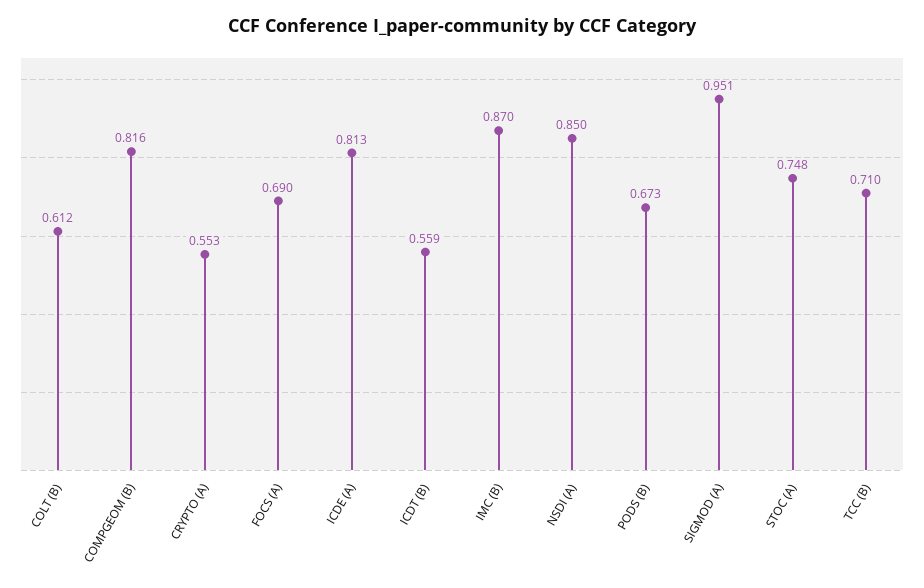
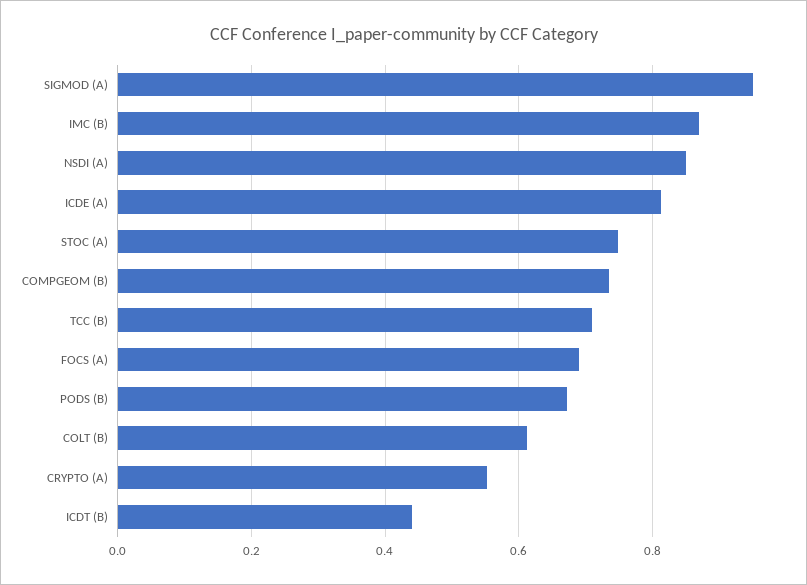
  {
    "COLT (B)": 0.612,
-   "COMPGEOM (B)": 0.816,
+   "COMPGEOM (B)": 0.74,
    "CRYPTO (A)": 0.553,
    "FOCS (A)": 0.69,
    "ICDE (A)": 0.813,
-   "ICDT (B)": 0.559,
+   "ICDT (B)": 0.44,
    "IMC (B)": 0.87,
    "NSDI (A)": 0.85,
    "PODS (B)": 0.673,
    "SIGMOD (A)": 0.951,
    "STOC (A)": 0.748,
    "TCC (B)": 0.71
  }

